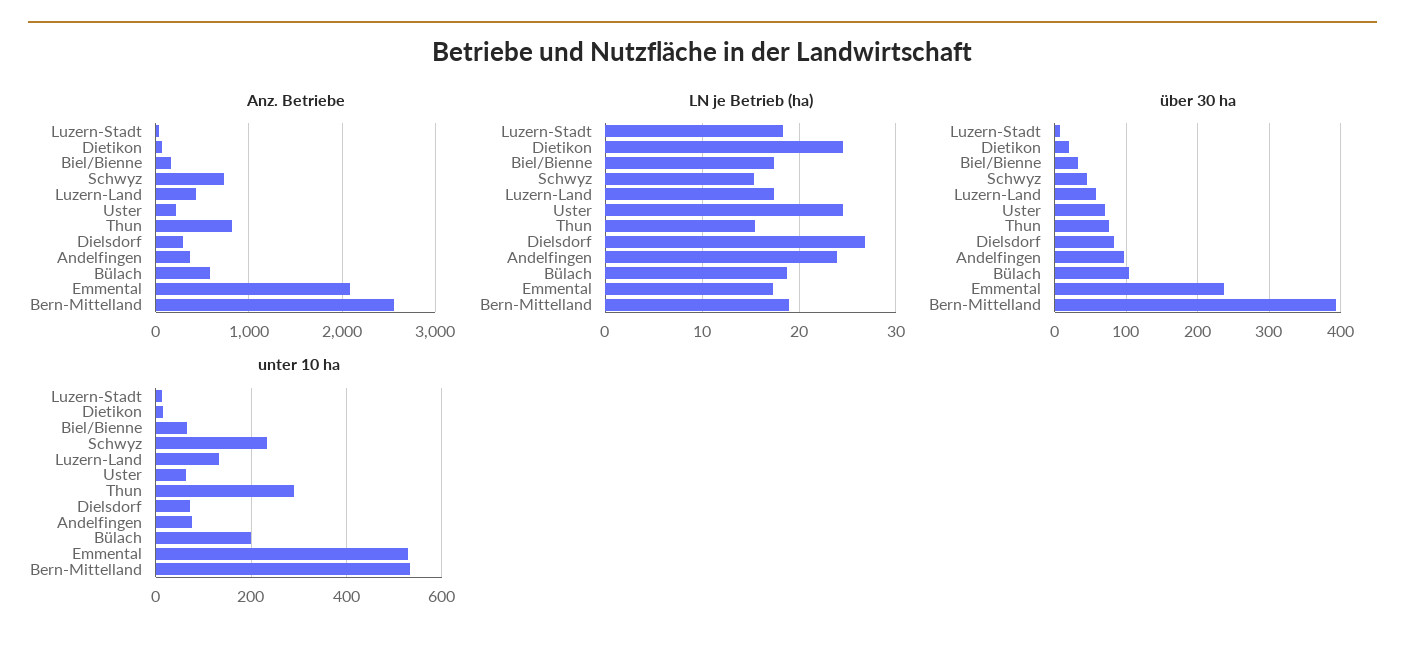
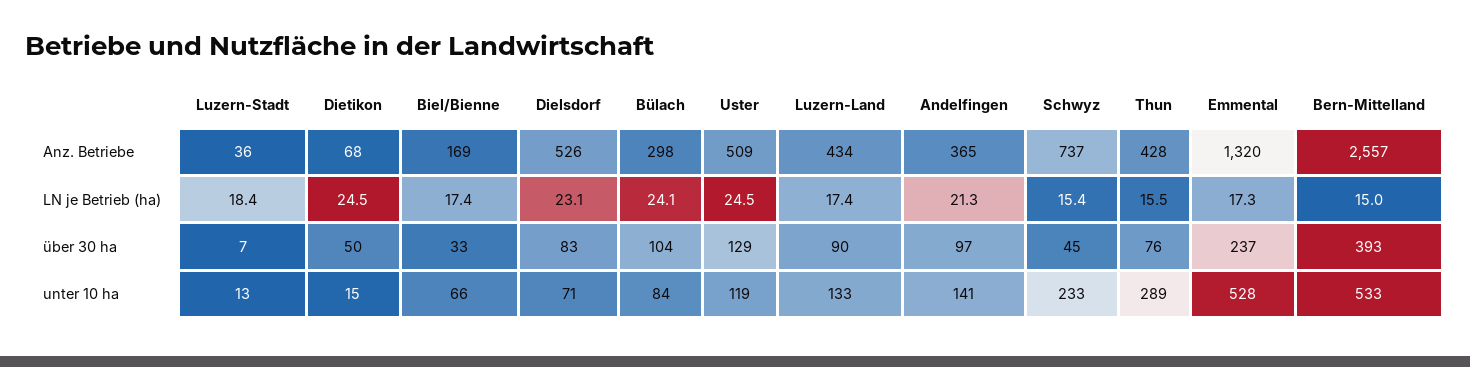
  {
    "Anz. Betriebe": {
      "Luzern-Stadt": 36,
      "Dietikon": 68,
      "Biel/Bienne": 169,
      "Schwyz": 737,
      "Luzern-Land": 434,
-     "Uster": 200,
+     "Uster": 509,
-     "Thun": 800,
+     "Thun": 428,
-     "Dielsdorf": 300,
+     "Dielsdorf": 526,
      "Andelfingen": 365,
-     "Bülach": 600,
+     "Bülach": 298,
-     "Emmental": 2100,
+     "Emmental": 1320,
      "Bern-Mittelland": 2557
    },
    "LN je Betrieb (ha)": {
      "Luzern-Stadt": 18.4,
      "Dietikon": 24.5,
      "Biel/Bienne": 17.4,
      "Schwyz": 15.4,
      "Luzern-Land": 17.4,
      "Uster": 24.5,
      "Thun": 15.5,
-     "Dielsdorf": 27,
+     "Dielsdorf": 23.1,
-     "Andelfingen": 24,
+     "Andelfingen": 21.3,
-     "Bülach": 19,
+     "Bülach": 24.1,
      "Emmental": 17.3,
-     "Bern-Mittelland": 19
+     "Bern-Mittelland": 15
    },
    "über 30 ha": {
      "Luzern-Stadt": 7,
-     "Dietikon": 20,
+     "Dietikon": 50,
      "Biel/Bienne": 33,
      "Schwyz": 45,
-     "Luzern-Land": 60,
+     "Luzern-Land": 90,
-     "Uster": 70,
+     "Uster": 129,
      "Thun": 76,
      "Dielsdorf": 83,
      "Andelfingen": 97,
      "Bülach": 104,
      "Emmental": 237,
      "Bern-Mittelland": 393
    },
    "unter 10 ha": {
      "Luzern-Stadt": 13,
      "Dietikon": 15,
      "Biel/Bienne": 66,
      "Schwyz": 233,
      "Luzern-Land": 133,
-     "Uster": 60,
+     "Uster": 119,
      "Thun": 289,
      "Dielsdorf": 71,
-     "Andelfingen": 80,
+     "Andelfingen": 141,
-     "Bülach": 200,
+     "Bülach": 84,
      "Emmental": 528,
      "Bern-Mittelland": 533
    }
  }

